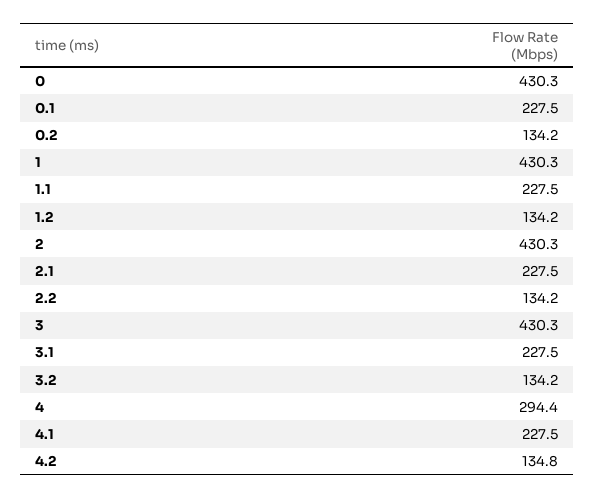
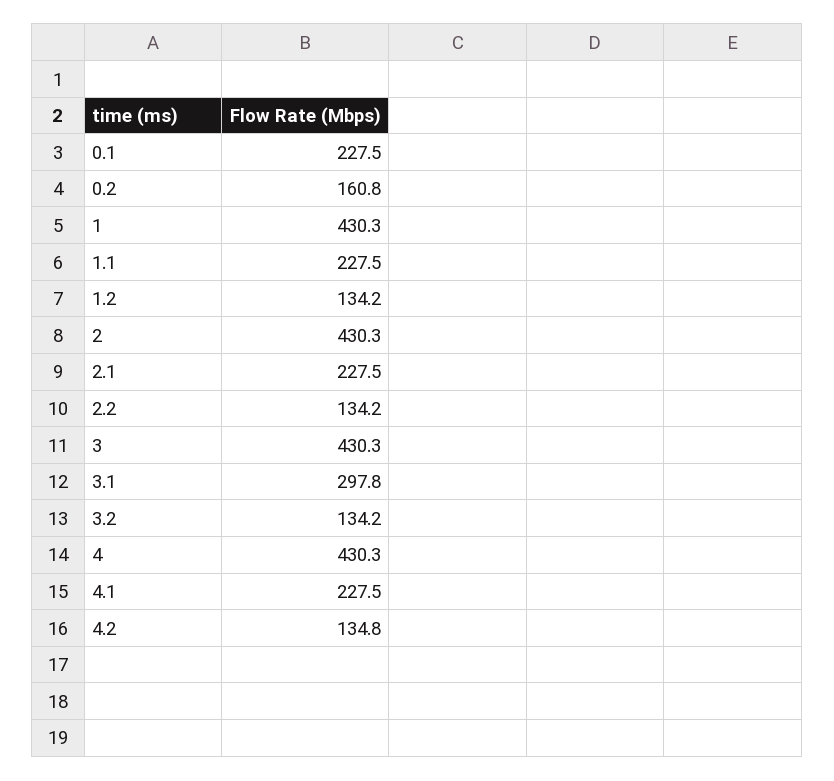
  {
-   "0": 430.3,
    "0.1": 227.5,
-   "0.2": 134.2,
+   "0.2": 160.8,
    "1": 430.3,
    "1.1": 227.5,
    "1.2": 134.2,
    "2": 430.3,
    "2.1": 227.5,
    "2.2": 134.2,
    "3": 430.3,
-   "3.1": 227.5,
+   "3.1": 297.8,
    "3.2": 134.2,
-   "4": 294.4,
+   "4": 430.3,
    "4.1": 227.5,
    "4.2": 134.8
  }

